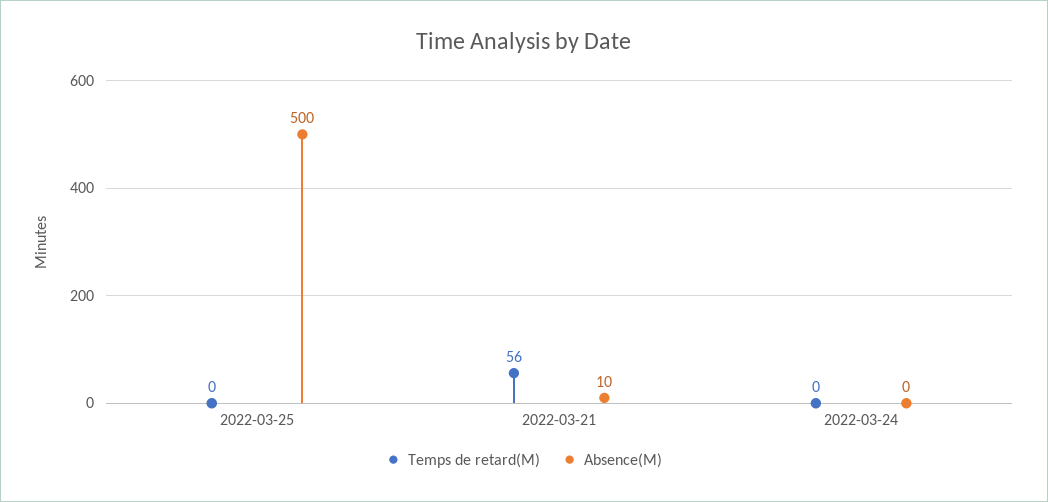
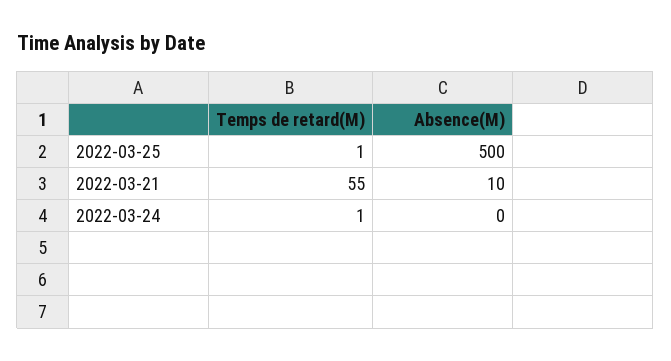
  {
    "Temps de retard(M)": {
-     "2022-03-25": 0,
+     "2022-03-25": 1,
-     "2022-03-21": 56,
+     "2022-03-21": 55,
-     "2022-03-24": 0
+     "2022-03-24": 1
    },
    "Absence(M)": {
      "2022-03-25": 500,
      "2022-03-21": 10,
      "2022-03-24": 0
    }
  }

